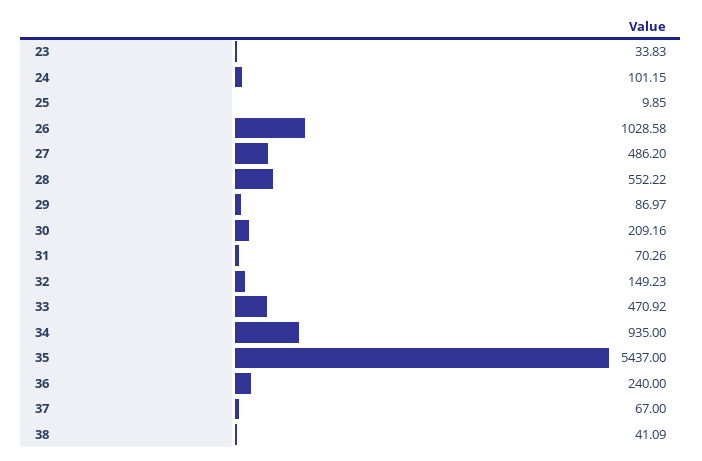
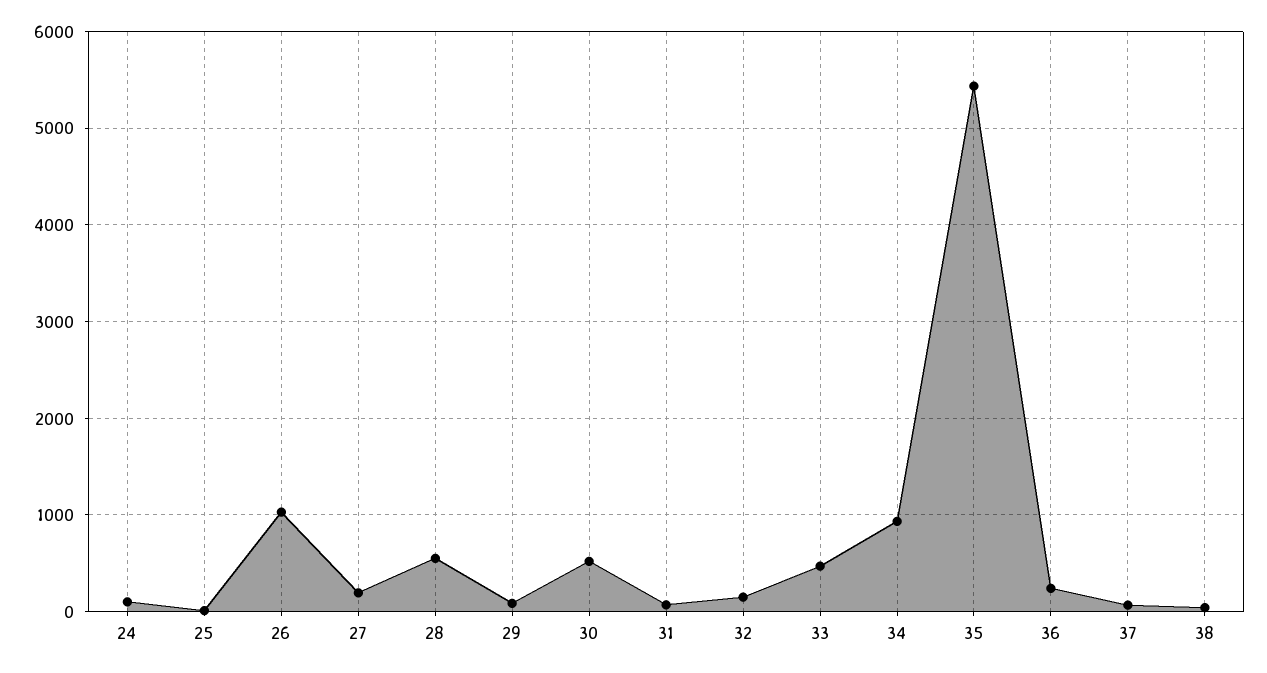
  {
-   "23": 33.83,
    "24": 101.15,
    "25": 9.85,
    "26": 1028.58,
-   "27": 486.2,
+   "27": 200,
    "28": 552.22,
    "29": 86.97,
-   "30": 209.16,
+   "30": 500,
    "31": 70.26,
    "32": 149.23,
    "33": 470.92,
    "34": 935,
    "35": 5437,
    "36": 240,
    "37": 67,
    "38": 41.09
  }

